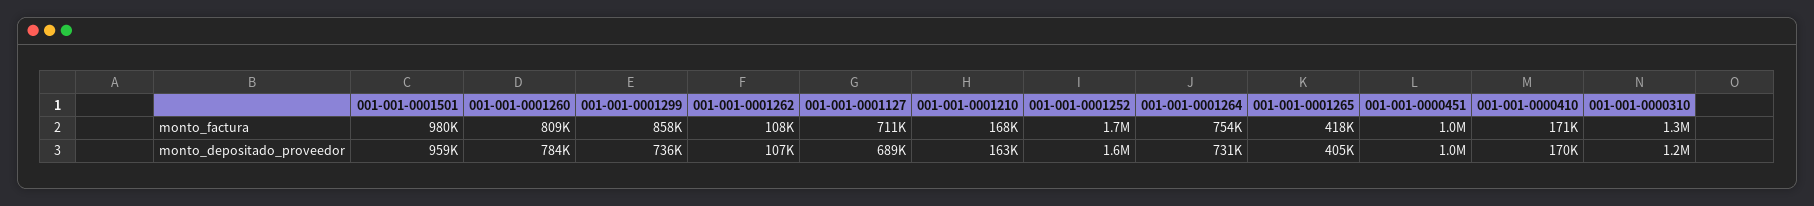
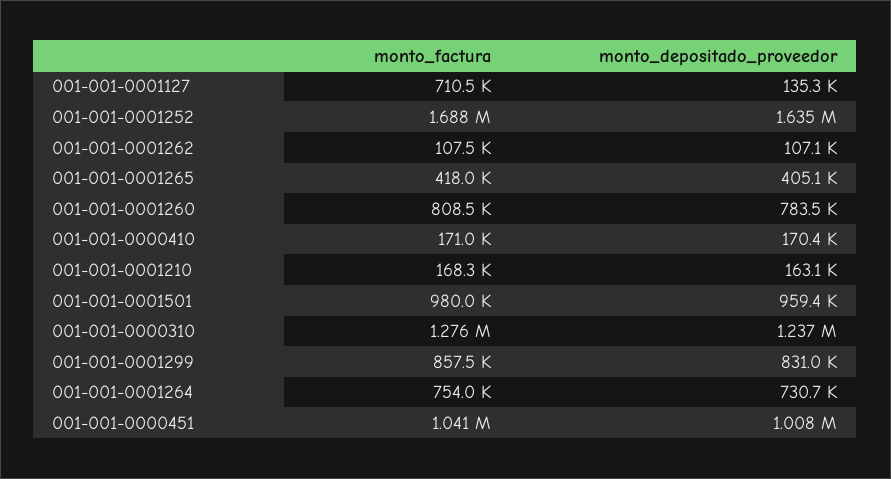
  {
    "001-001-0001501": {
      "monto_factura": 980000,
      "monto_depositado_proveedor": 959400
    },
    "001-001-0001260": {
      "monto_factura": 808500,
      "monto_depositado_proveedor": 783500
    },
    "001-001-0001299": {
      "monto_factura": 857500,
-     "monto_depositado_proveedor": 736000
+     "monto_depositado_proveedor": 831000
    },
    "001-001-0001262": {
      "monto_factura": 107500,
      "monto_depositado_proveedor": 107100
    },
    "001-001-0001127": {
      "monto_factura": 710500,
-     "monto_depositado_proveedor": 689000
+     "monto_depositado_proveedor": 135300
    },
    "001-001-0001210": {
      "monto_factura": 168300,
      "monto_depositado_proveedor": 163100
    },
    "001-001-0001252": {
      "monto_factura": 1688000,
      "monto_depositado_proveedor": 1635000
    },
    "001-001-0001264": {
      "monto_factura": 754000,
      "monto_depositado_proveedor": 730700
    },
    "001-001-0001265": {
      "monto_factura": 418000,
      "monto_depositado_proveedor": 405100
    },
    "001-001-0000451": {
      "monto_factura": 1041000,
      "monto_depositado_proveedor": 1008000
    },
    "001-001-0000410": {
      "monto_factura": 171000,
      "monto_depositado_proveedor": 170400
    },
    "001-001-0000310": {
      "monto_factura": 1276000,
      "monto_depositado_proveedor": 1237000
    }
  }

